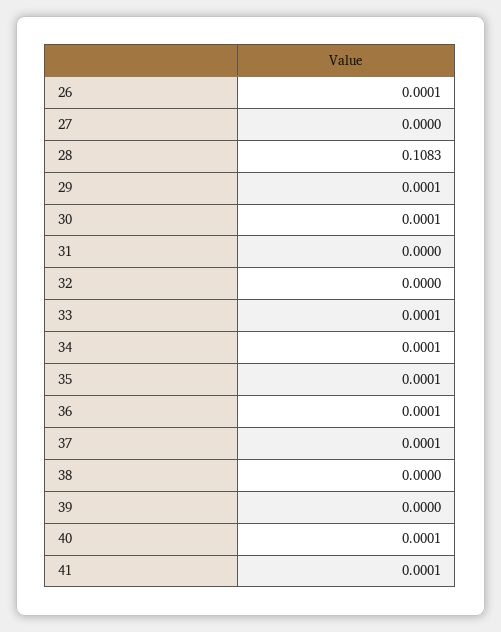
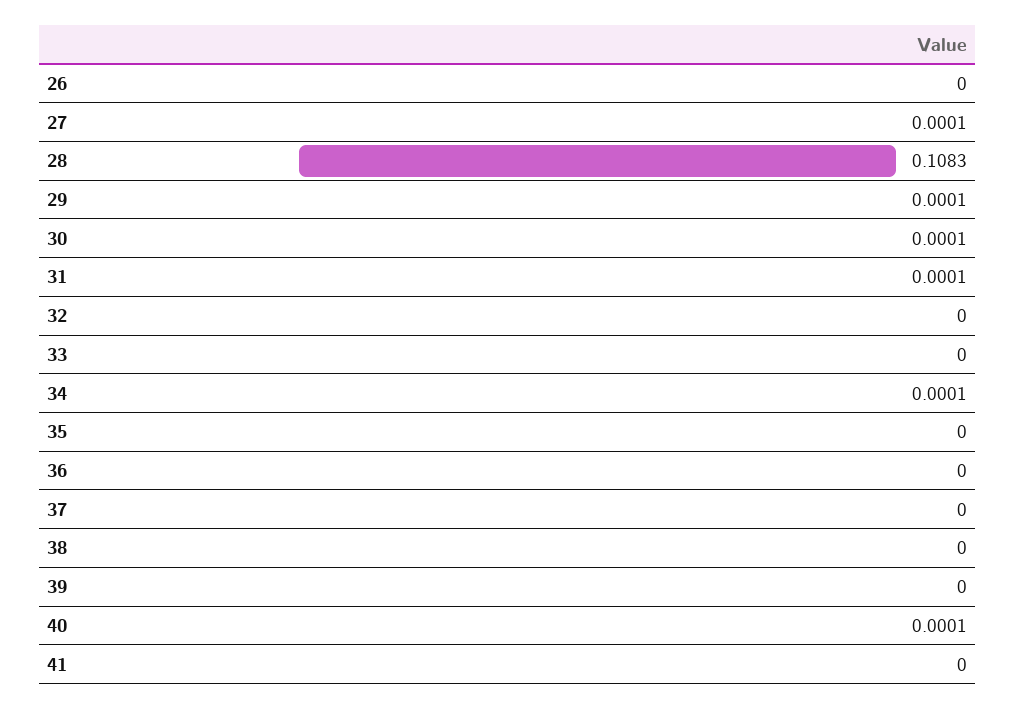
  {
-   "26": 0.0001,
+   "26": 0,
-   "27": 0,
+   "27": 0.0001,
    "28": 0.1083,
    "29": 0.0001,
    "30": 0.0001,
-   "31": 0,
+   "31": 0.0001,
    "32": 0,
-   "33": 0.0001,
+   "33": 0,
    "34": 0.0001,
-   "35": 0.0001,
+   "35": 0,
-   "36": 0.0001,
+   "36": 0,
-   "37": 0.0001,
+   "37": 0,
    "38": 0,
    "39": 0,
    "40": 0.0001,
-   "41": 0.0001
+   "41": 0
  }

